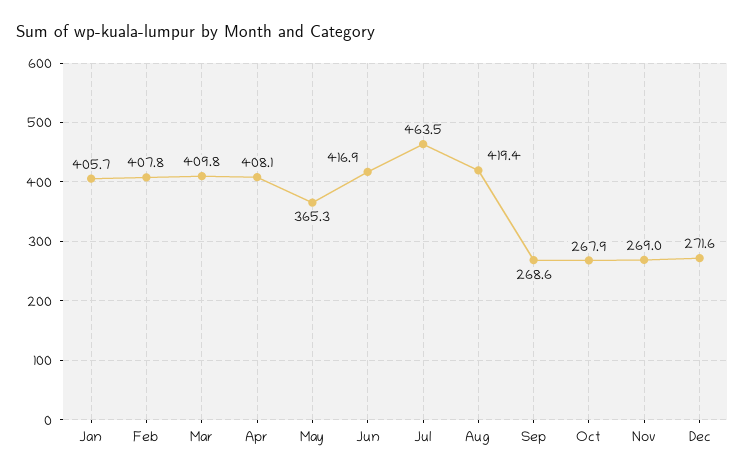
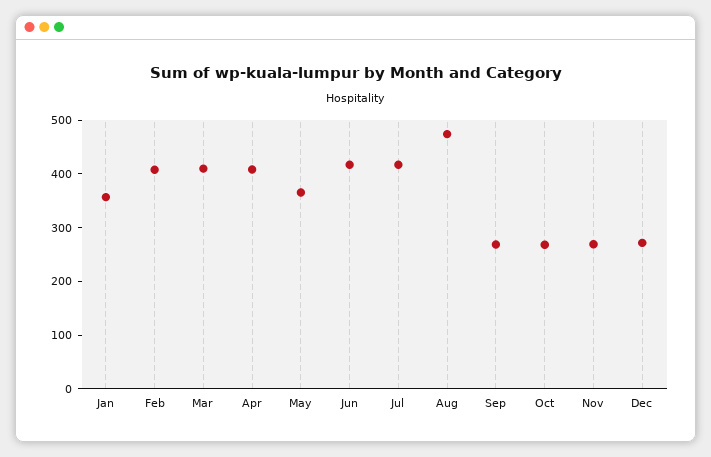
  {
-   "Jan": 405.7,
+   "Jan": 360,
    "Feb": 407.8,
    "Mar": 409.8,
    "Apr": 408.1,
    "May": 365.3,
    "Jun": 416.9,
-   "Jul": 463.5,
+   "Jul": 420,
-   "Aug": 419.4,
+   "Aug": 480,
    "Sep": 268.6,
    "Oct": 267.9,
    "Nov": 269,
    "Dec": 271.6
  }

